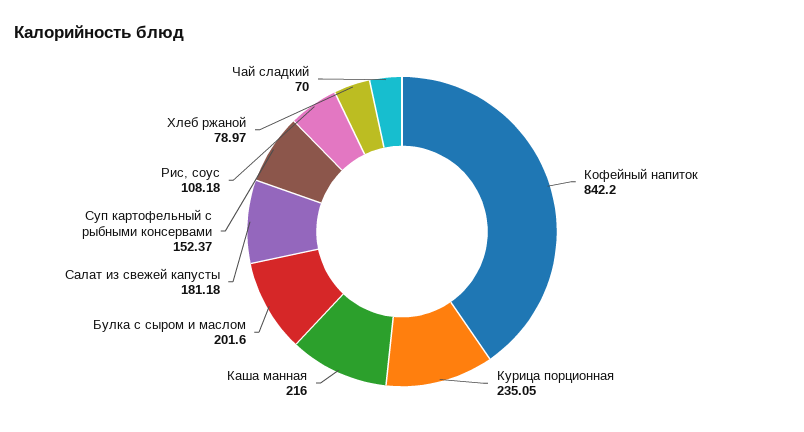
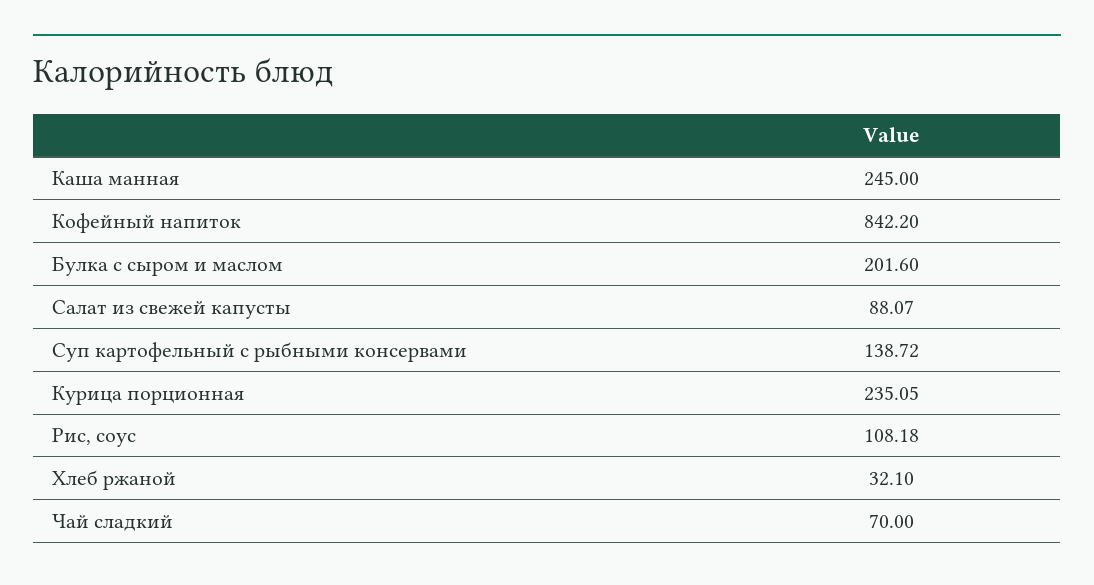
  {
    "Кофейный напиток": 842.2,
    "Курица порционная": 235.05,
-   "Каша манная": 216,
+   "Каша манная": 245,
    "Булка с сыром и маслом": 201.6,
-   "Салат из свежей капусты": 181.18,
+   "Салат из свежей капусты": 88.07,
-   "Суп картофельный с рыбными консервами": 152.37,
+   "Суп картофельный с рыбными консервами": 138.72,
    "Рис, соус": 108.18,
-   "Хлеб ржаной": 78.97,
+   "Хлеб ржаной": 32.1,
    "Чай сладкий": 70
  }

